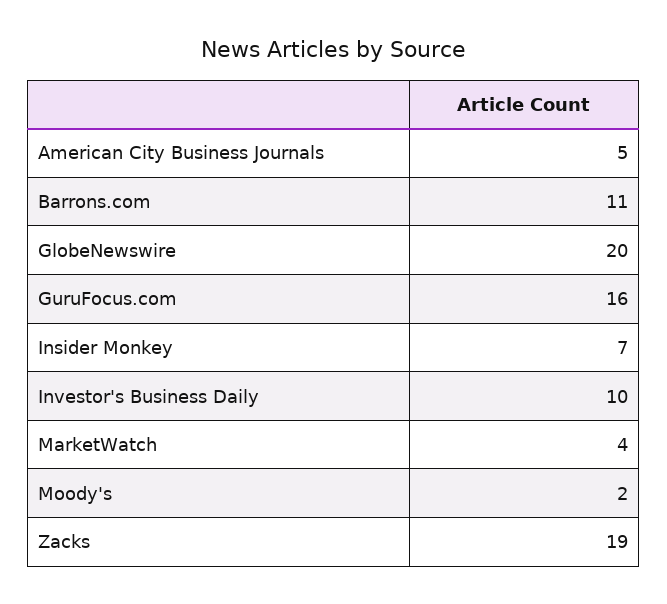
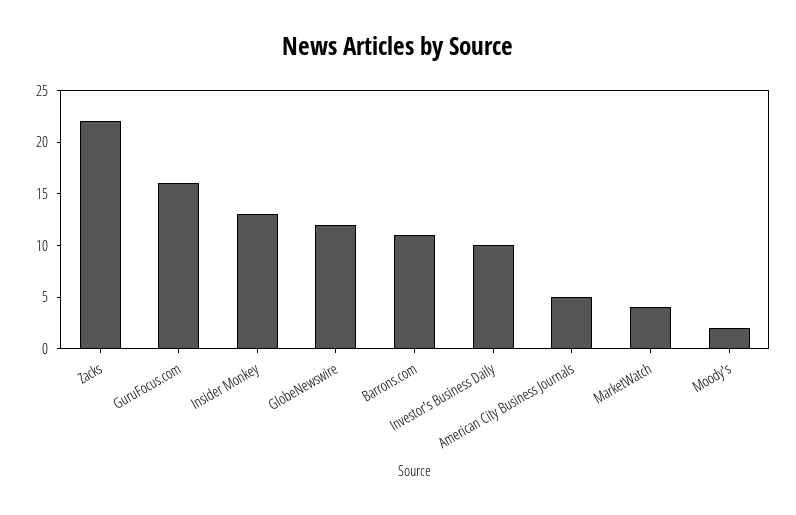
  {
    "American City Business Journals": 5,
    "Barrons.com": 11,
-   "GlobeNewswire": 20,
+   "GlobeNewswire": 12,
    "GuruFocus.com": 16,
-   "Insider Monkey": 7,
+   "Insider Monkey": 13,
    "Investor's Business Daily": 10,
    "MarketWatch": 4,
    "Moody's": 2,
-   "Zacks": 19
+   "Zacks": 22
  }

